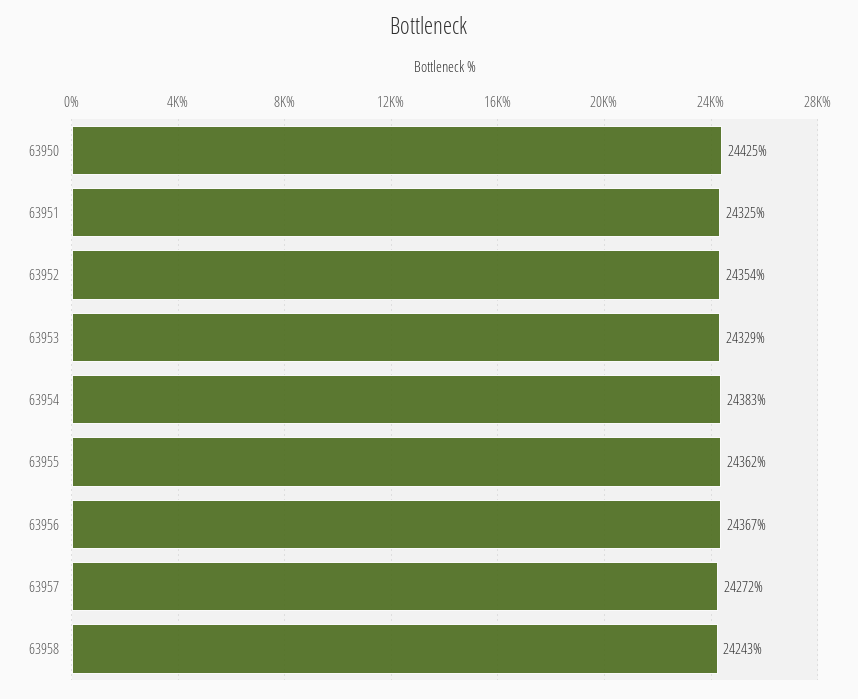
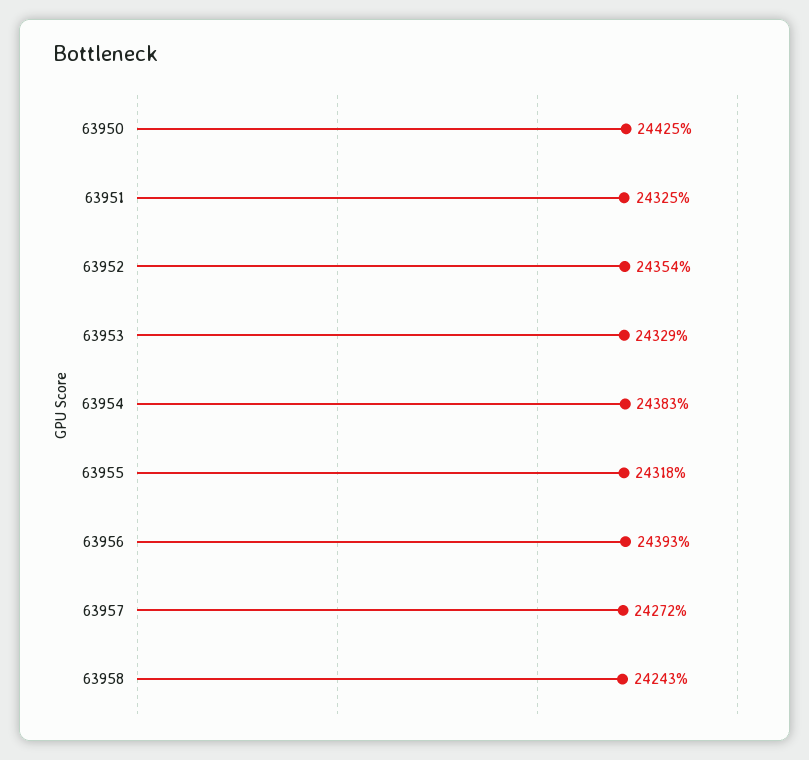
  {
    "63950": 24425,
    "63951": 24325,
    "63952": 24354,
    "63953": 24329,
    "63954": 24383,
-   "63955": 24362,
+   "63955": 24318,
-   "63956": 24367,
+   "63956": 24393,
    "63957": 24272,
    "63958": 24243
  }

